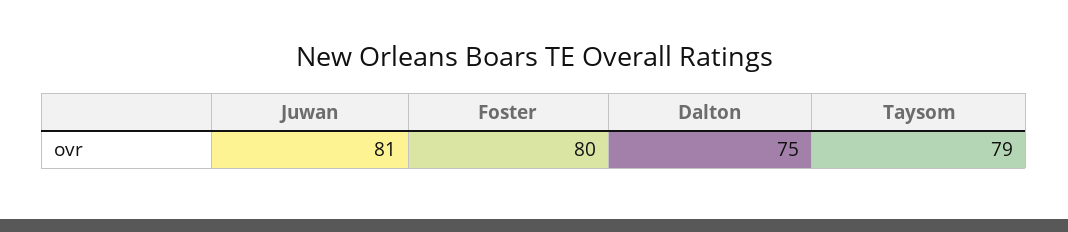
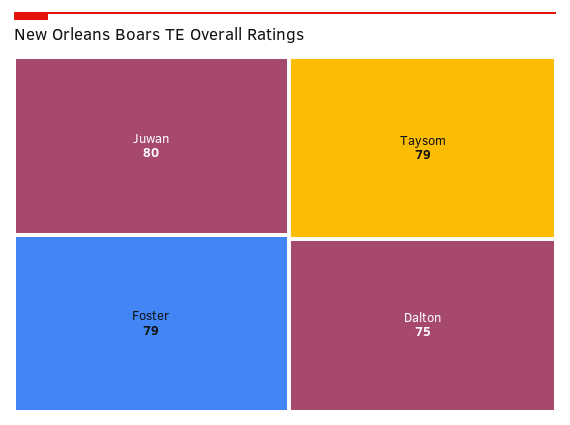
  {
-   "Juwan": 81,
+   "Juwan": 80,
-   "Foster": 80,
+   "Foster": 79,
    "Dalton": 75,
    "Taysom": 79
  }

